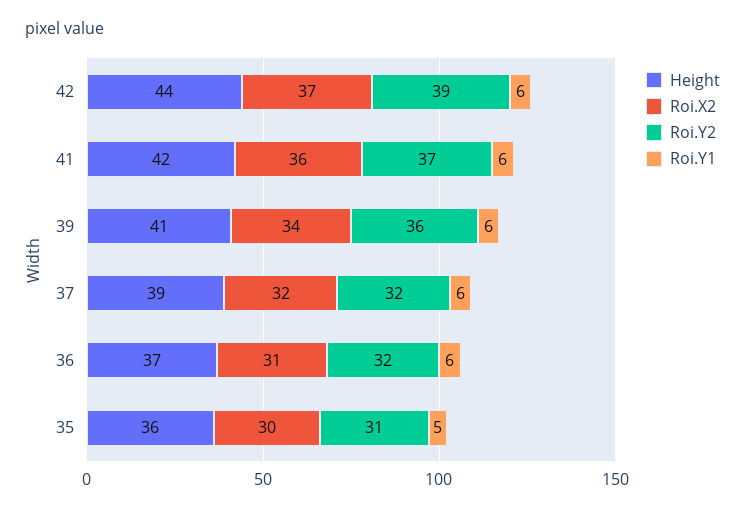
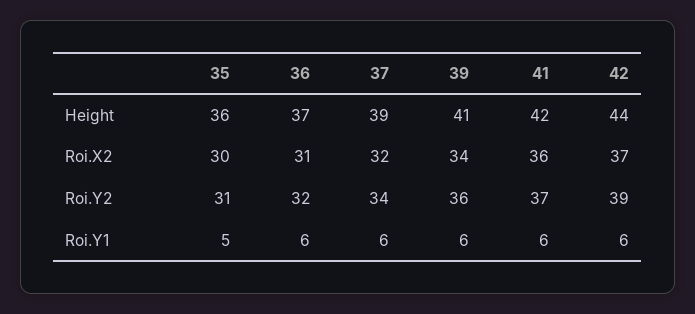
  {
    "Height": {
      "42": 44,
      "41": 42,
      "39": 41,
      "37": 39,
      "36": 37,
      "35": 36
    },
    "Roi.X2": {
      "42": 37,
      "41": 36,
      "39": 34,
      "37": 32,
      "36": 31,
      "35": 30
    },
    "Roi.Y2": {
      "42": 39,
      "41": 37,
      "39": 36,
-     "37": 32,
+     "37": 34,
      "36": 32,
      "35": 31
    },
    "Roi.Y1": {
      "42": 6,
      "41": 6,
      "39": 6,
      "37": 6,
      "36": 6,
      "35": 5
    }
  }

